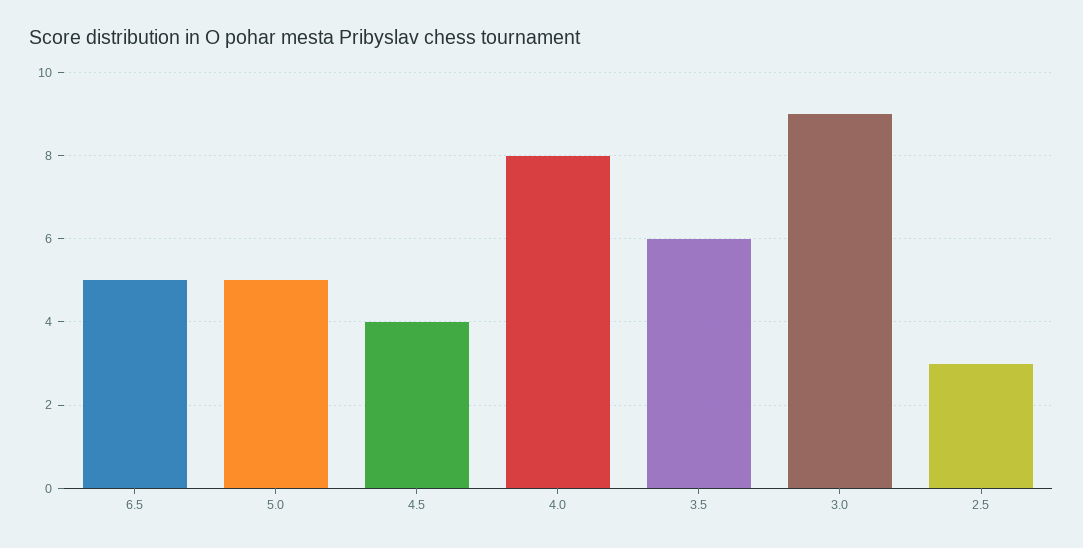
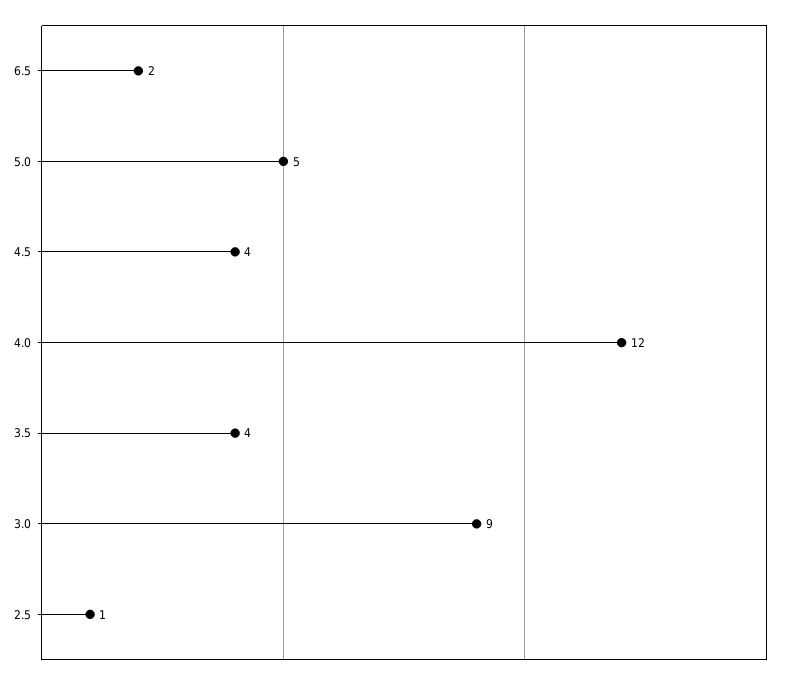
  {
-   "6.5": 5,
+   "6.5": 2,
    "5.0": 5,
    "4.5": 4,
-   "4.0": 8,
+   "4.0": 12,
-   "3.5": 6,
+   "3.5": 4,
    "3.0": 9,
-   "2.5": 3
+   "2.5": 1
  }

